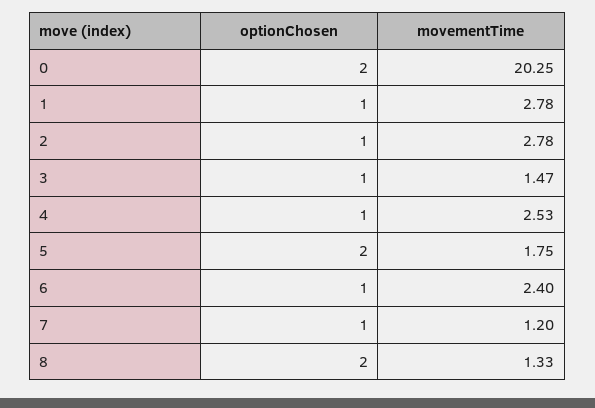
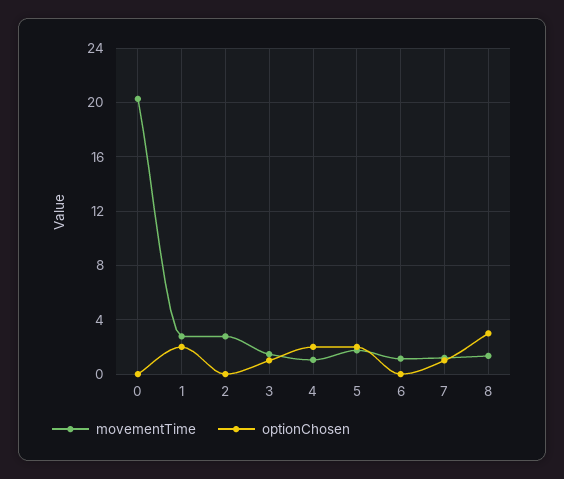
  {
    "optionChosen": {
-     "0": 2,
+     "0": 0,
-     "1": 1,
+     "1": 2,
-     "2": 1,
+     "2": 0,
      "3": 1,
-     "4": 1,
+     "4": 2,
      "5": 2,
-     "6": 1,
+     "6": 0,
      "7": 1,
-     "8": 2
+     "8": 3
    },
    "movementTime": {
      "0": 20.25,
      "1": 2.78,
      "2": 2.78,
      "3": 1.47,
-     "4": 2.53,
+     "4": 1,
      "5": 1.75,
-     "6": 2.4,
+     "6": 1,
      "7": 1.2,
      "8": 1.33
    }
  }

